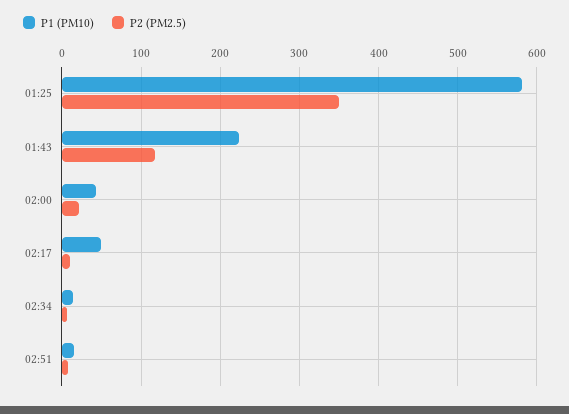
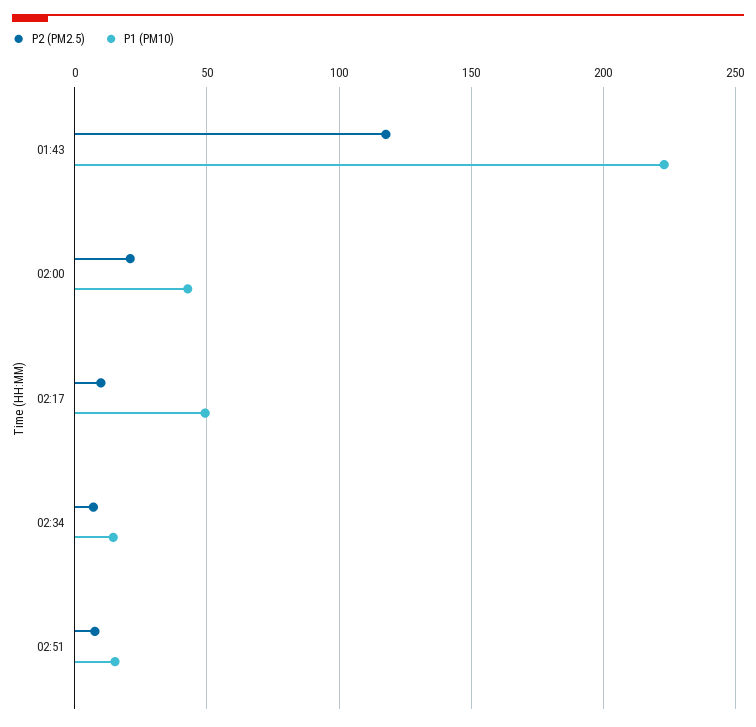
  {
    "P1 (PM10)": {
-     "01:25": 580,
      "01:43": 225,
      "02:00": 45,
      "02:17": 50,
      "02:34": 15,
      "02:51": 15
    },
    "P2 (PM2.5)": {
-     "01:25": 350,
      "01:43": 120,
      "02:00": 20,
      "02:17": 10,
      "02:34": 5,
      "02:51": 10
    }
  }

